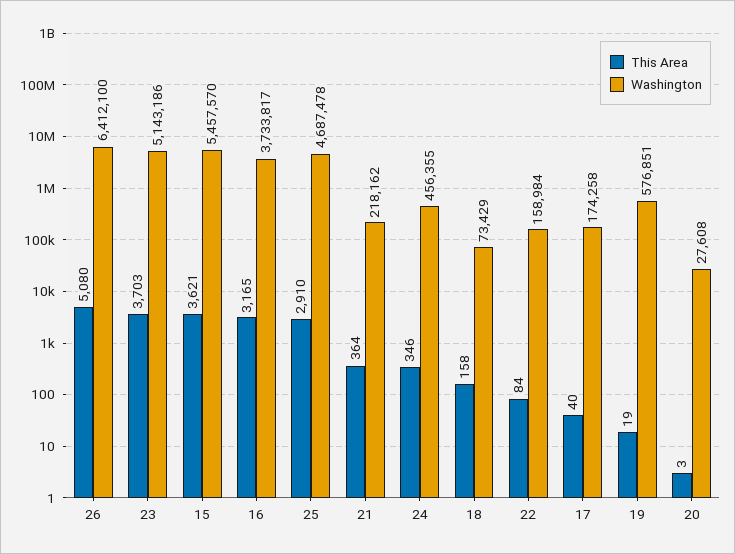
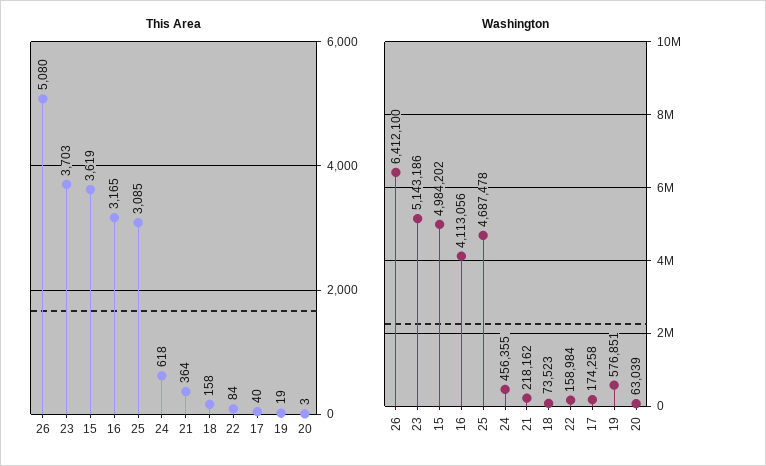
  {
    "This Area": {
      "26": 5080,
      "23": 3703,
-     "15": 3621,
+     "15": 3619,
      "16": 3165,
-     "25": 2910,
+     "25": 3085,
      "21": 364,
-     "24": 346,
+     "24": 618,
      "18": 158,
      "22": 84,
      "17": 40,
      "19": 19,
      "20": 3
    },
    "Washington": {
      "26": 6412100,
      "23": 5143186,
-     "15": 5457570,
+     "15": 4984202,
-     "16": 3733817,
+     "16": 4113056,
      "25": 4687478,
      "21": 218162,
      "24": 456355,
-     "18": 73429,
+     "18": 73523,
      "22": 158984,
      "17": 174258,
      "19": 576851,
-     "20": 27608
+     "20": 63039
    }
  }

